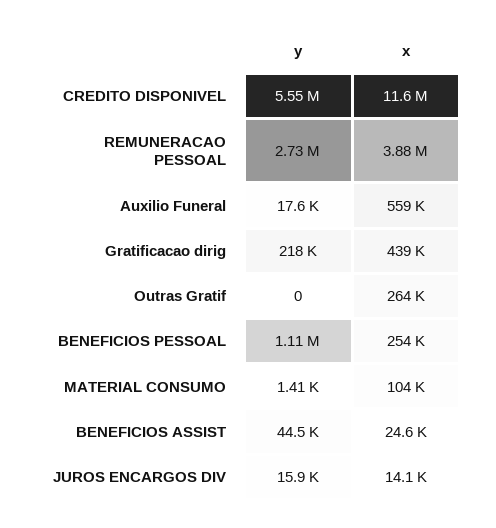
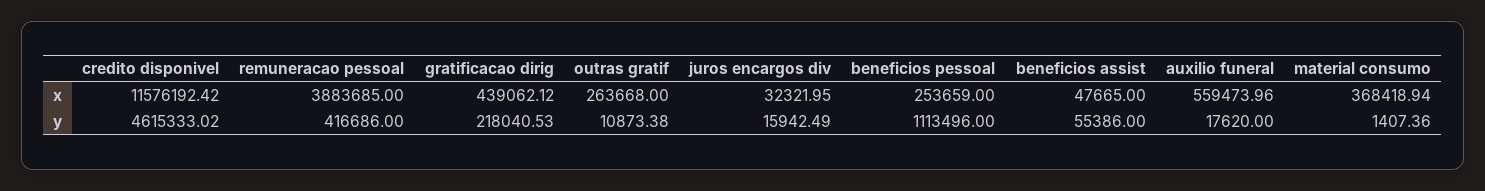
  {
    "y": {
-     "CREDITO DISPONIVEL": 5550000,
+     "CREDITO DISPONIVEL": 4615333.02,
-     "REMUNERACAO PESSOAL": 2730000,
+     "REMUNERACAO PESSOAL": 416686,
      "Auxilio Funeral": 17620,
      "Gratificacao dirig": 218040.53,
-     "Outras Gratif": 0,
+     "Outras Gratif": 10873.38,
      "BENEFICIOS PESSOAL": 1113496,
      "MATERIAL CONSUMO": 1407.36,
-     "BENEFICIOS ASSIST": 44500,
+     "BENEFICIOS ASSIST": 55386,
      "JUROS ENCARGOS DIV": 15942.49
    },
    "x": {
      "CREDITO DISPONIVEL": 11576192.42,
      "REMUNERACAO PESSOAL": 3883685,
      "Auxilio Funeral": 559473.96,
      "Gratificacao dirig": 439062.12,
      "Outras Gratif": 263668,
      "BENEFICIOS PESSOAL": 253659,
-     "MATERIAL CONSUMO": 104000,
+     "MATERIAL CONSUMO": 368418.94,
-     "BENEFICIOS ASSIST": 24600,
+     "BENEFICIOS ASSIST": 47665,
-     "JUROS ENCARGOS DIV": 14100
+     "JUROS ENCARGOS DIV": 32321.95
    }
  }

